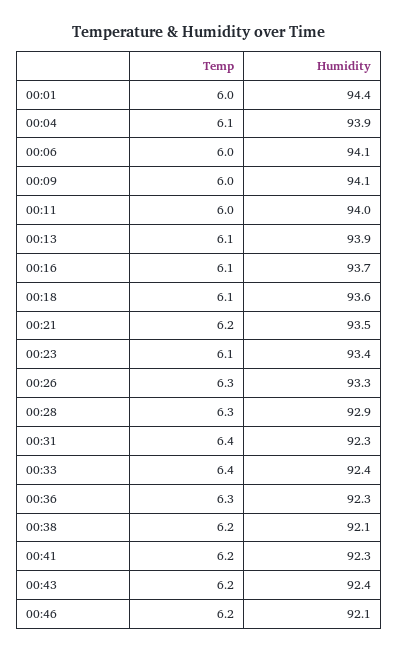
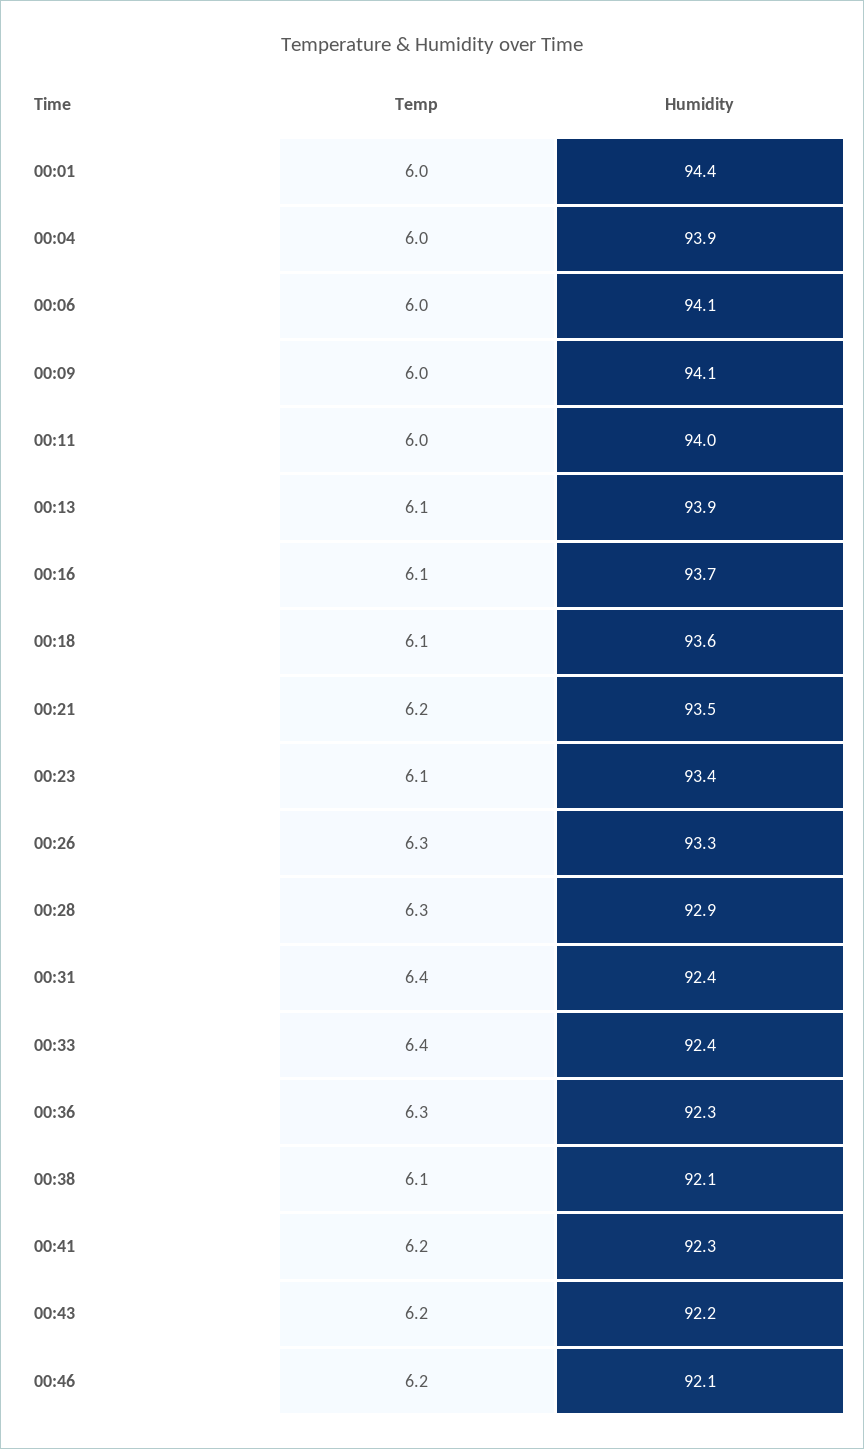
  {
    "Temp": {
      "00:01": 6,
-     "00:04": 6.1,
+     "00:04": 6,
      "00:06": 6,
      "00:09": 6,
      "00:11": 6,
      "00:13": 6.1,
      "00:16": 6.1,
      "00:18": 6.1,
      "00:21": 6.2,
      "00:23": 6.1,
      "00:26": 6.3,
      "00:28": 6.3,
      "00:31": 6.4,
      "00:33": 6.4,
      "00:36": 6.3,
-     "00:38": 6.2,
+     "00:38": 6.1,
      "00:41": 6.2,
      "00:43": 6.2,
      "00:46": 6.2
    },
    "Humidity": {
      "00:01": 94.4,
      "00:04": 93.9,
      "00:06": 94.1,
      "00:09": 94.1,
      "00:11": 94,
      "00:13": 93.9,
      "00:16": 93.7,
      "00:18": 93.6,
      "00:21": 93.5,
      "00:23": 93.4,
      "00:26": 93.3,
      "00:28": 92.9,
-     "00:31": 92.3,
+     "00:31": 92.4,
      "00:33": 92.4,
      "00:36": 92.3,
      "00:38": 92.1,
      "00:41": 92.3,
-     "00:43": 92.4,
+     "00:43": 92.2,
      "00:46": 92.1
    }
  }

